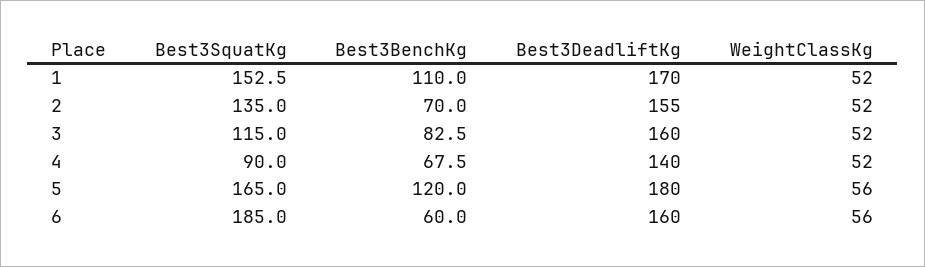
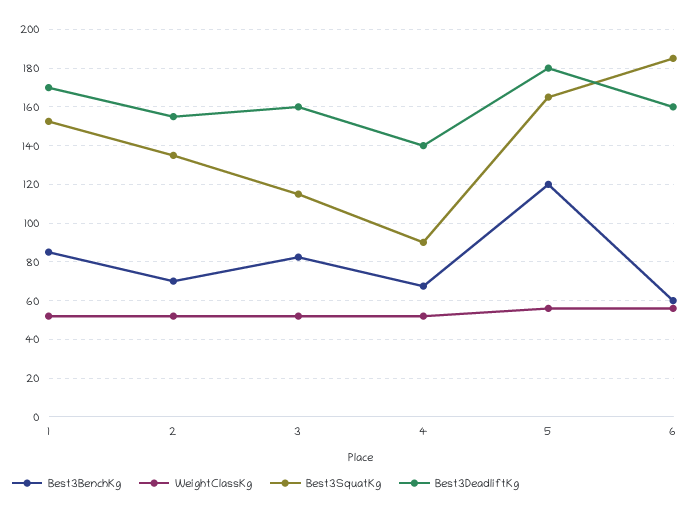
  {
    "Best3SquatKg": {
      "1": 152.5,
      "2": 135,
      "3": 115,
      "4": 90,
      "5": 165,
      "6": 185
    },
    "Best3BenchKg": {
-     "1": 110,
+     "1": 85,
      "2": 70,
      "3": 82.5,
      "4": 67.5,
      "5": 120,
      "6": 60
    },
    "Best3DeadliftKg": {
      "1": 170,
      "2": 155,
      "3": 160,
      "4": 140,
      "5": 180,
      "6": 160
    },
    "WeightClassKg": {
      "1": 52,
      "2": 52,
      "3": 52,
      "4": 52,
      "5": 56,
      "6": 56
    }
  }

